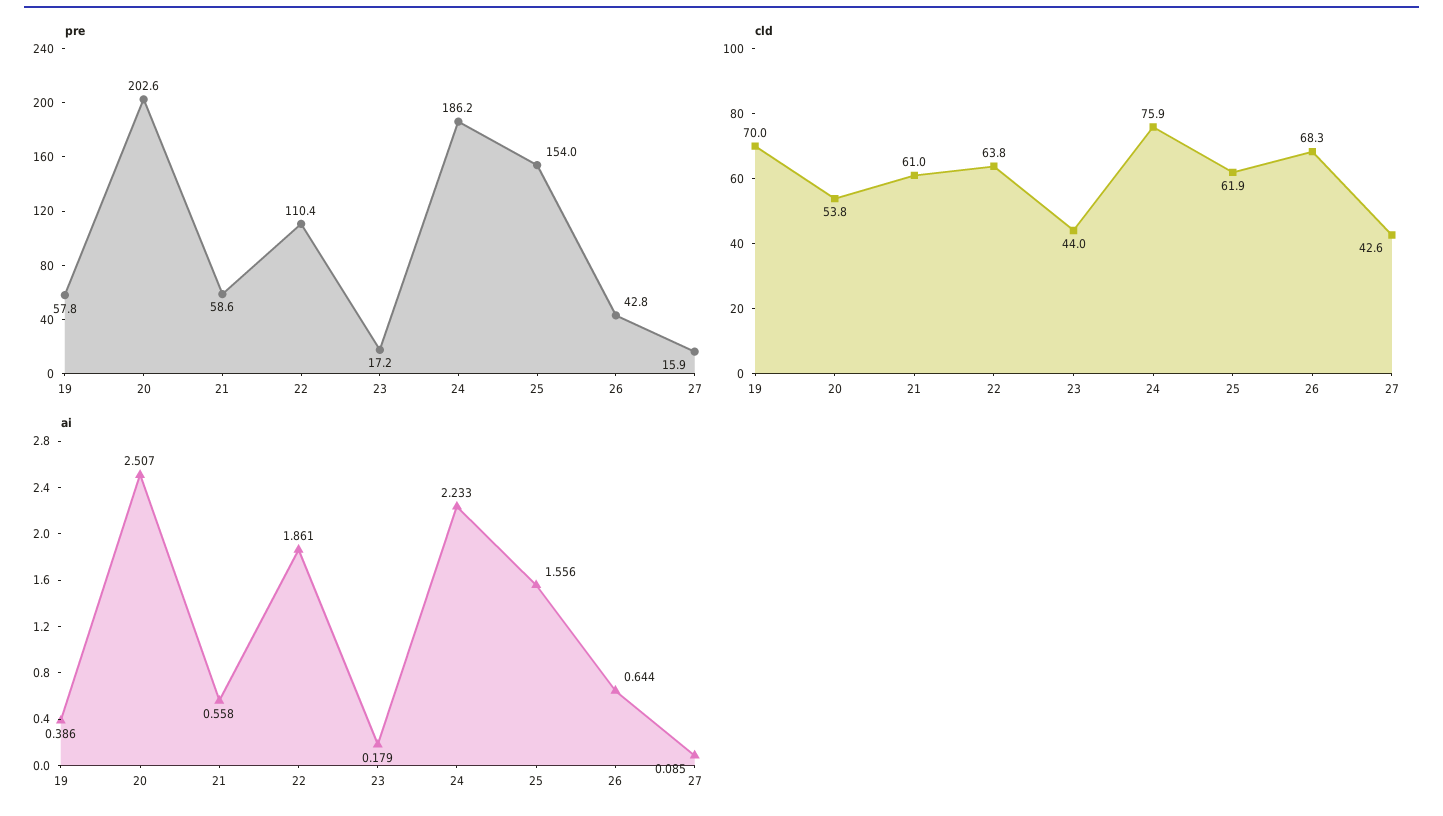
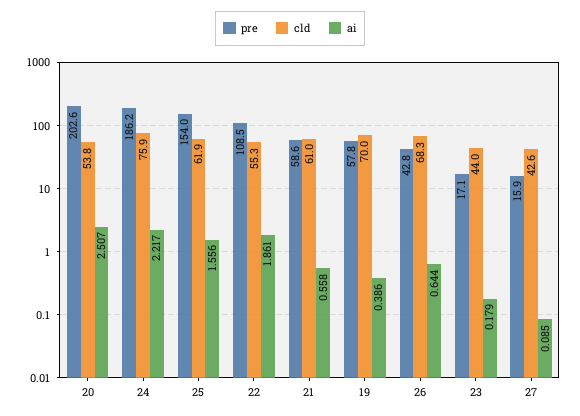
  {
    "pre": {
      "19": 57.8,
      "20": 202.6,
      "21": 58.6,
-     "22": 110.4,
+     "22": 108.5,
-     "23": 17.2,
+     "23": 17.1,
      "24": 186.2,
      "25": 154,
      "26": 42.8,
      "27": 15.9
    },
    "cld": {
      "19": 70,
      "20": 53.8,
      "21": 61,
-     "22": 63.8,
+     "22": 55.3,
      "23": 44,
      "24": 75.9,
      "25": 61.9,
      "26": 68.3,
      "27": 42.6
    },
    "ai": {
      "19": 0.386,
      "20": 2.507,
      "21": 0.558,
      "22": 1.861,
      "23": 0.179,
-     "24": 2.233,
+     "24": 2.217,
      "25": 1.556,
      "26": 0.644,
      "27": 0.085
    }
  }

